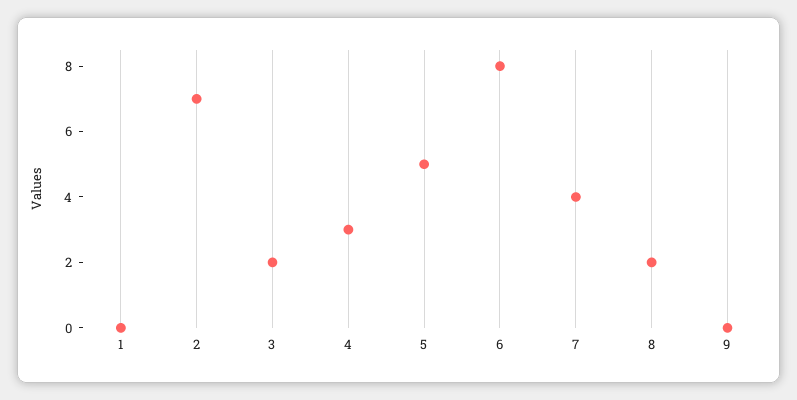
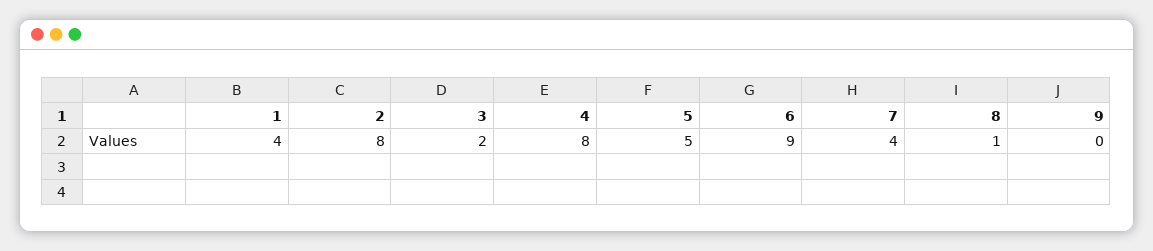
  {
-   "1": 0,
+   "1": 4,
-   "2": 7,
+   "2": 8,
    "3": 2,
-   "4": 3,
+   "4": 8,
    "5": 5,
-   "6": 8,
+   "6": 9,
    "7": 4,
-   "8": 2,
+   "8": 1,
    "9": 0
  }

